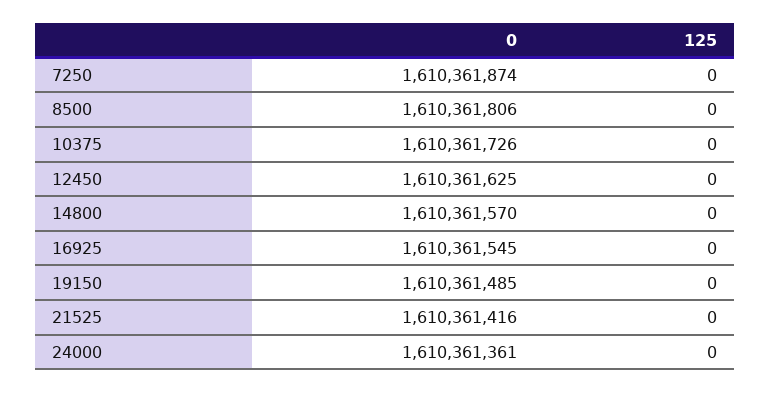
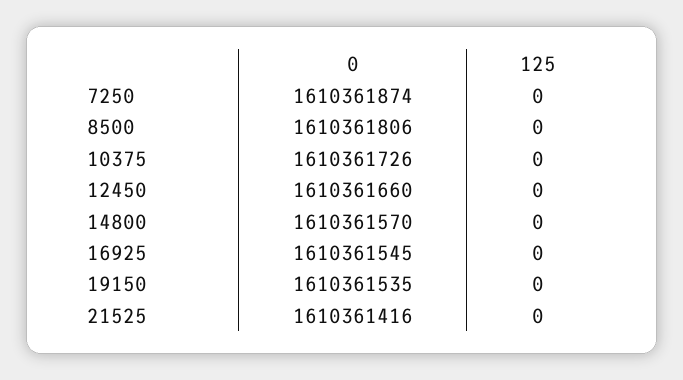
  {
    "0": {
      "7250": 1610361874,
      "8500": 1610361806,
      "10375": 1610361726,
-     "12450": 1610361625,
+     "12450": 1610361660,
      "14800": 1610361570,
      "16925": 1610361545,
-     "19150": 1610361485,
+     "19150": 1610361535,
-     "21525": 1610361416,
+     "21525": 1610361416
-     "24000": 1610361361
    },
    "125": {
      "7250": 0,
      "8500": 0,
      "10375": 0,
      "12450": 0,
      "14800": 0,
      "16925": 0,
      "19150": 0,
-     "21525": 0,
+     "21525": 0
-     "24000": 0
    }
  }

